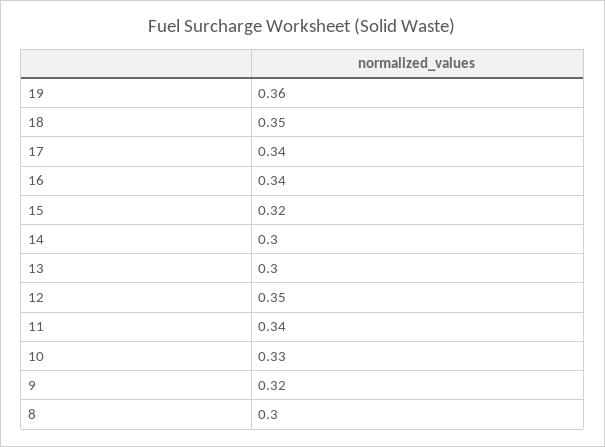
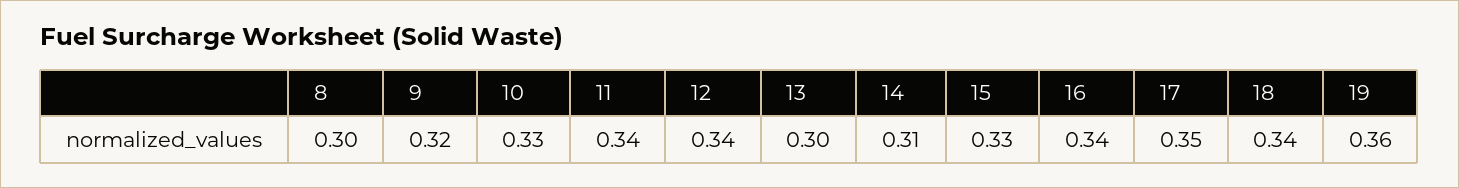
  {
    "19": 0.36,
-   "18": 0.35,
+   "18": 0.34,
-   "17": 0.34,
+   "17": 0.35,
    "16": 0.34,
-   "15": 0.32,
+   "15": 0.33,
-   "14": 0.3,
+   "14": 0.31,
    "13": 0.3,
-   "12": 0.35,
+   "12": 0.34,
    "11": 0.34,
    "10": 0.33,
    "9": 0.32,
    "8": 0.3
  }

